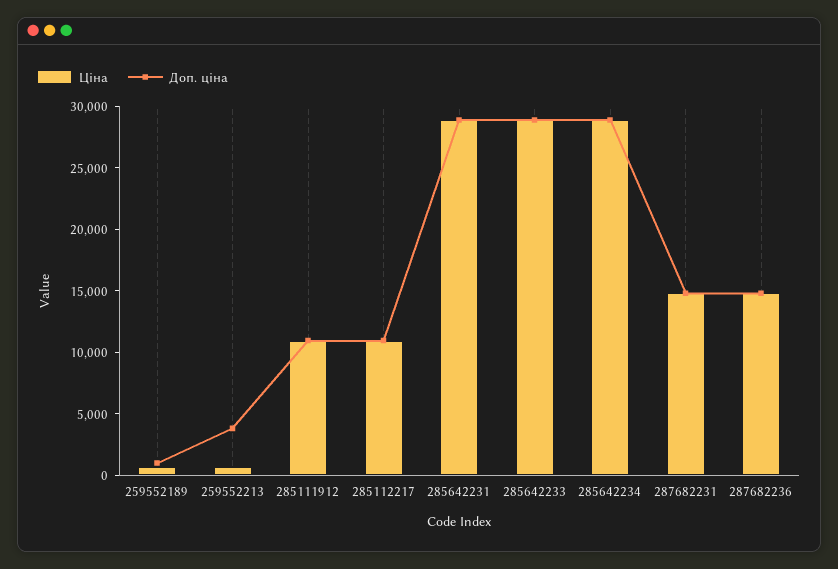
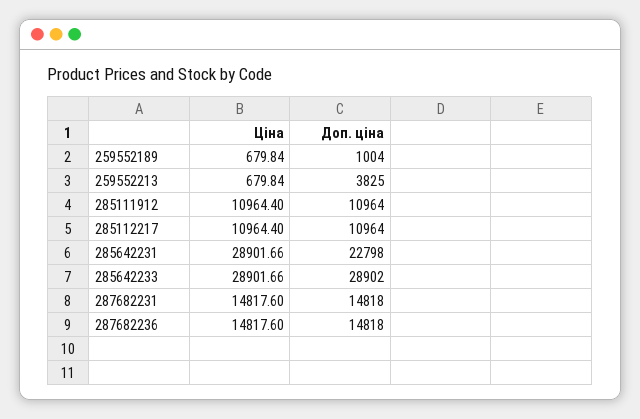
  {
    "Ціна": {
      "259552189": 679.84,
      "259552213": 679.84,
      "285111912": 10964.4,
      "285112217": 10964.4,
      "285642231": 28901.66,
      "285642233": 28901.66,
-     "285642234": 29000,
      "287682231": 14817.6,
      "287682236": 14817.6
    },
    "Доп. ціна": {
      "259552189": 1004,
      "259552213": 3825,
      "285111912": 10964,
      "285112217": 10964,
-     "285642231": 29000,
+     "285642231": 22798,
      "285642233": 28902,
-     "285642234": 29000,
      "287682231": 14818,
      "287682236": 14818
    }
  }

